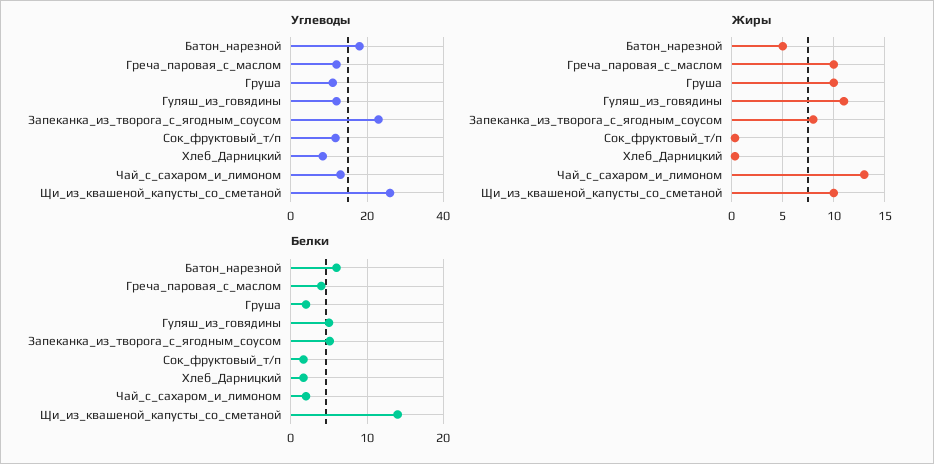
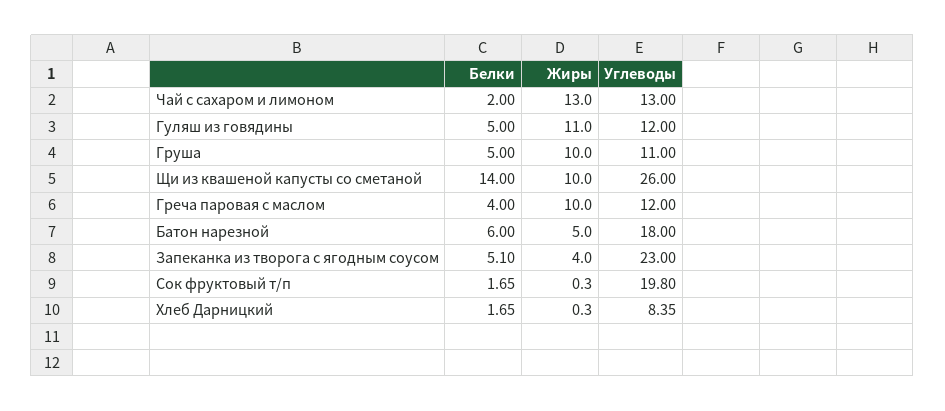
  {
    "Углеводы": {
      "Батон_нарезной": 18,
      "Греча_паровая_с_маслом": 12,
      "Груша": 11,
      "Гуляш_из_говядины": 12,
      "Запеканка_из_творога_с_ягодным_соусом": 23,
-     "Сок_фруктовый_т/п": 12,
+     "Сок_фруктовый_т/п": 19.8,
      "Хлеб_Дарницкий": 8.35,
      "Чай_с_сахаром_и_лимоном": 13,
      "Щи_из_квашеной_капусты_со_сметаной": 26
    },
    "Жиры": {
      "Батон_нарезной": 5,
      "Греча_паровая_с_маслом": 10,
      "Груша": 10,
      "Гуляш_из_говядины": 11,
-     "Запеканка_из_творога_с_ягодным_соусом": 8,
+     "Запеканка_из_творога_с_ягодным_соусом": 4,
      "Сок_фруктовый_т/п": 0.3,
      "Хлеб_Дарницкий": 0.3,
      "Чай_с_сахаром_и_лимоном": 13,
      "Щи_из_квашеной_капусты_со_сметаной": 10
    },
    "Белки": {
      "Батон_нарезной": 6,
      "Греча_паровая_с_маслом": 4,
-     "Груша": 2,
+     "Груша": 5,
      "Гуляш_из_говядины": 5,
      "Запеканка_из_творога_с_ягодным_соусом": 5.1,
      "Сок_фруктовый_т/п": 1.65,
      "Хлеб_Дарницкий": 1.65,
      "Чай_с_сахаром_и_лимоном": 2,
      "Щи_из_квашеной_капусты_со_сметаной": 14
    }
  }

